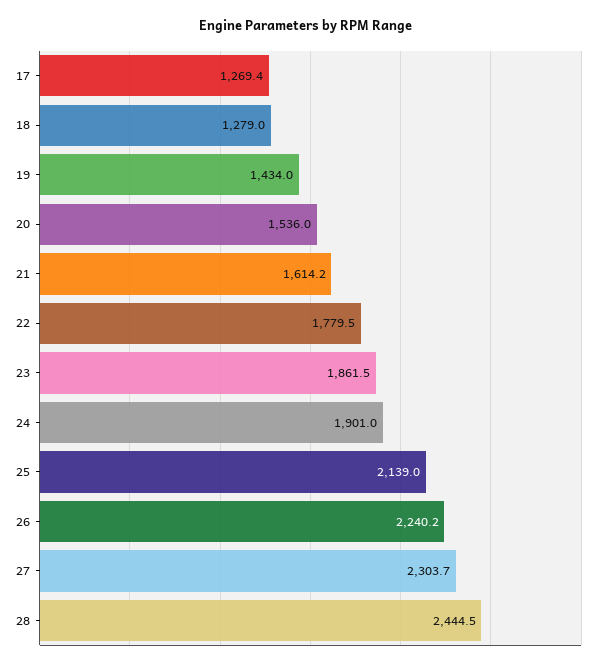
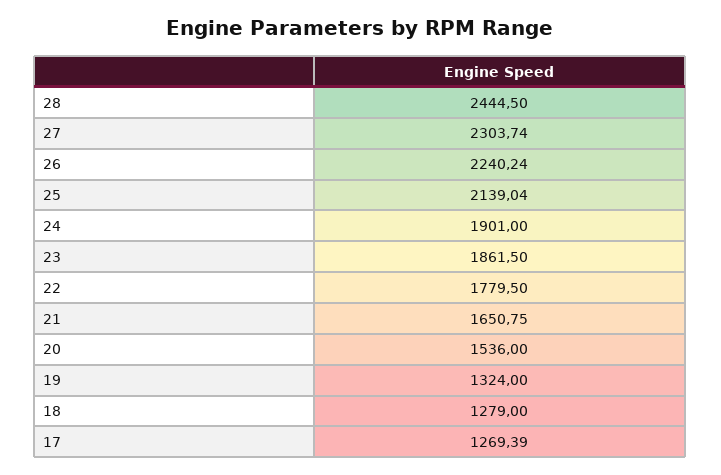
  {
    "17": 1269.39,
    "18": 1279,
-   "19": 1434,
+   "19": 1324,
    "20": 1536,
-   "21": 1614.2,
+   "21": 1650.75,
    "22": 1779.5,
    "23": 1861.5,
    "24": 1901,
    "25": 2139.04,
    "26": 2240.24,
    "27": 2303.74,
    "28": 2444.5
  }

